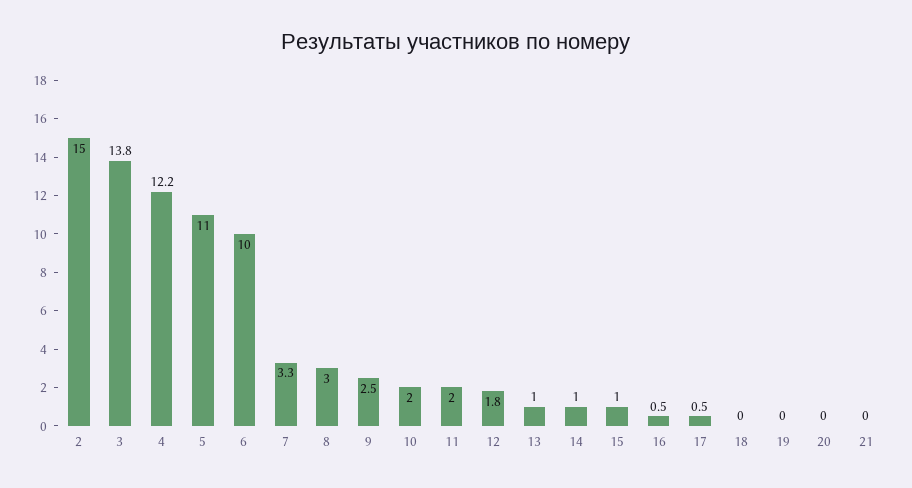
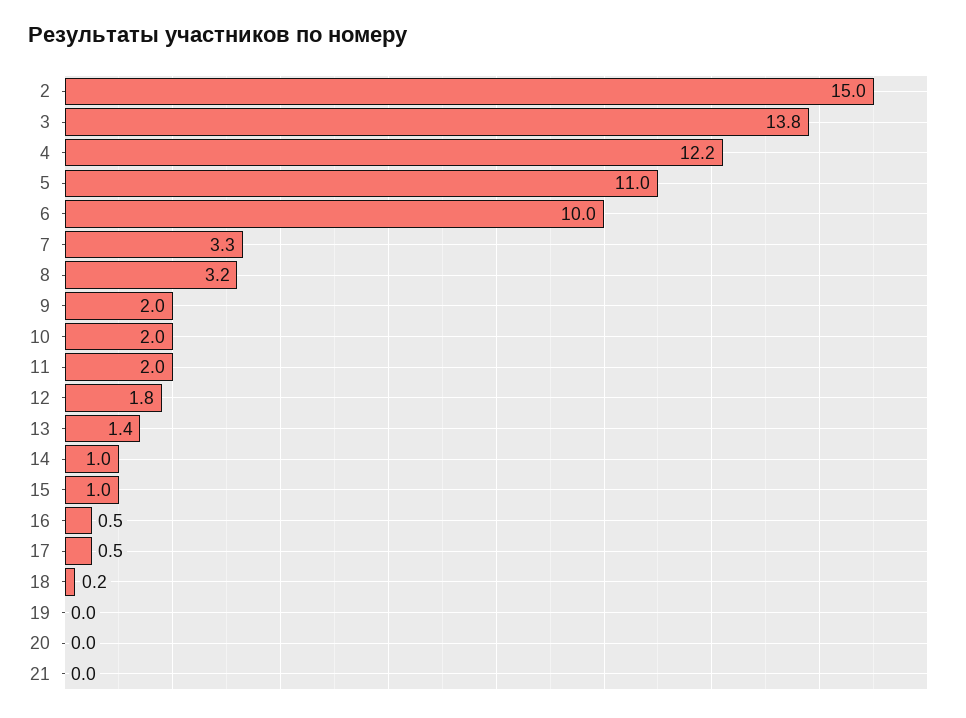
  {
    "2": 15,
    "3": 13.8,
    "4": 12.2,
    "5": 11,
    "6": 10,
    "7": 3.3,
-   "8": 3,
+   "8": 3.2,
-   "9": 2.5,
+   "9": 2,
    "10": 2,
    "11": 2,
    "12": 1.8,
-   "13": 1,
+   "13": 1.4,
    "14": 1,
    "15": 1,
    "16": 0.5,
    "17": 0.5,
-   "18": 0,
+   "18": 0.2,
    "19": 0,
    "20": 0,
    "21": 0
  }

